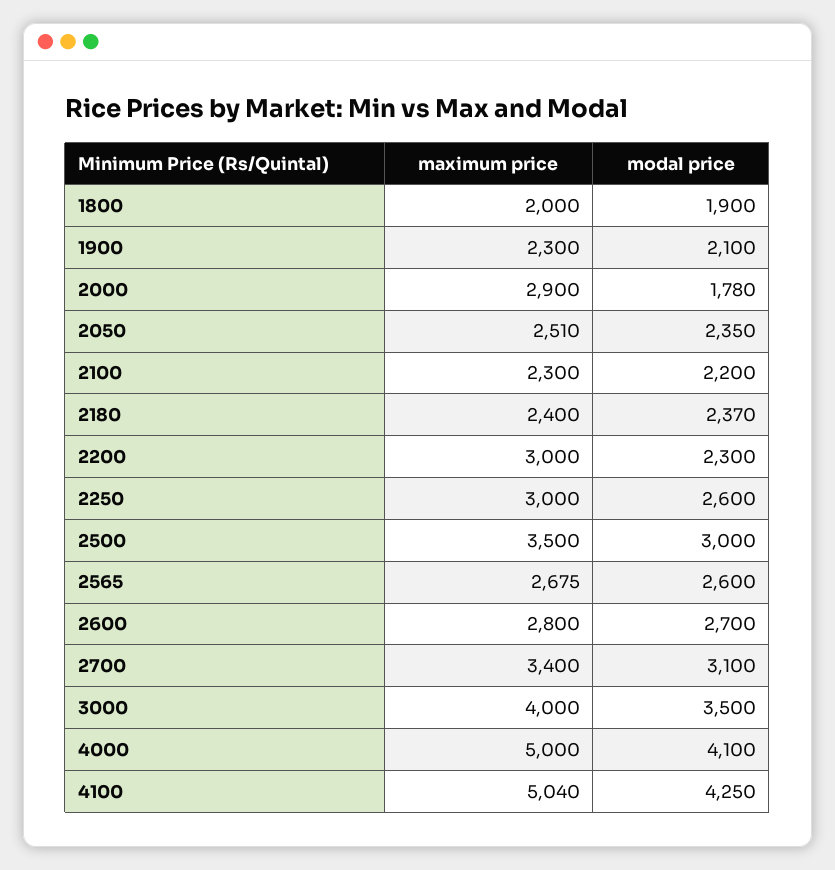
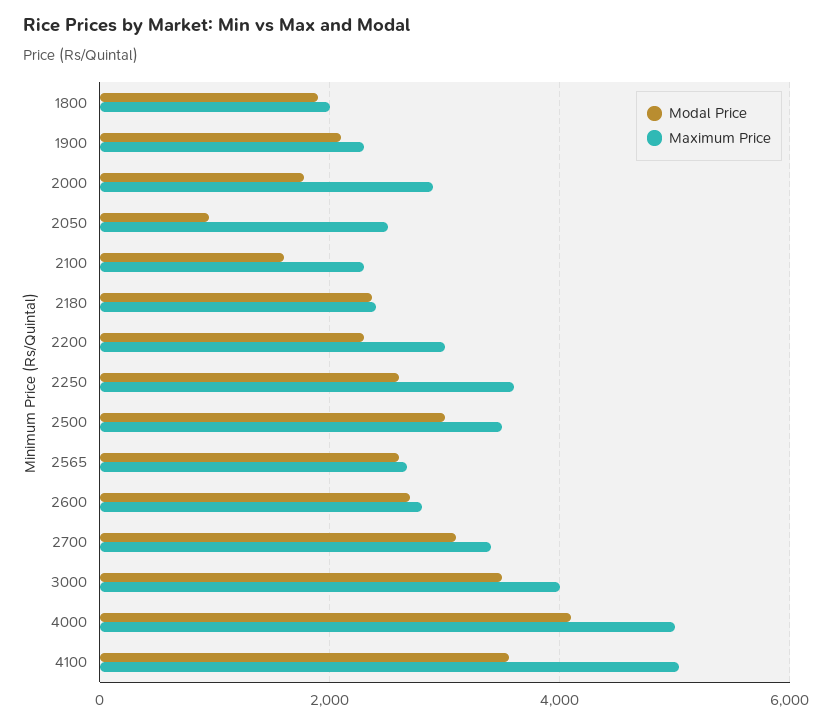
  {
    "maximum price": {
      "1800": 2000,
      "1900": 2300,
      "2000": 2900,
      "2050": 2510,
      "2100": 2300,
      "2180": 2400,
      "2200": 3000,
-     "2250": 3000,
+     "2250": 3600,
      "2500": 3500,
      "2565": 2675,
      "2600": 2800,
      "2700": 3400,
      "3000": 4000,
      "4000": 5000,
      "4100": 5040
    },
    "modal price": {
      "1800": 1900,
      "1900": 2100,
      "2000": 1780,
-     "2050": 2350,
+     "2050": 1000,
-     "2100": 2200,
+     "2100": 1600,
      "2180": 2370,
      "2200": 2300,
      "2250": 2600,
      "2500": 3000,
      "2565": 2600,
      "2600": 2700,
      "2700": 3100,
      "3000": 3500,
      "4000": 4100,
-     "4100": 4250
+     "4100": 3600
    }
  }

